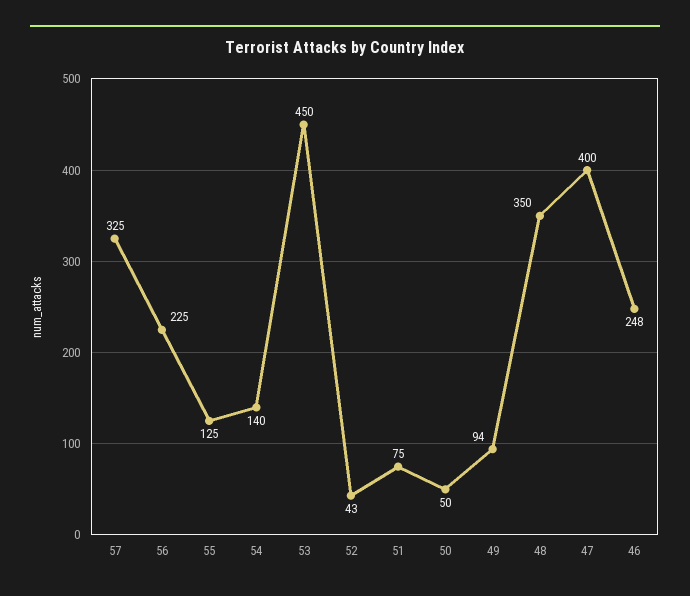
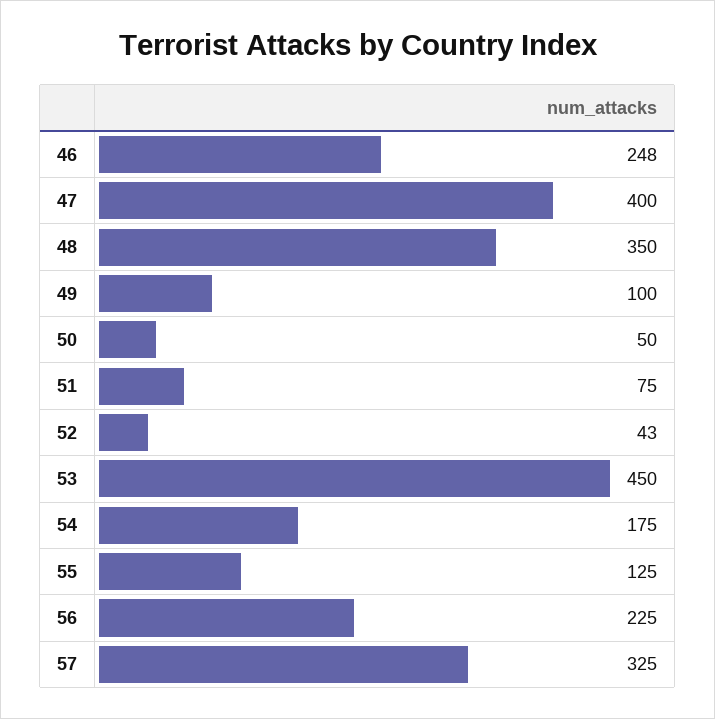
  {
    "57": 325,
    "56": 225,
    "55": 125,
-   "54": 140,
+   "54": 175,
    "53": 450,
    "52": 43,
    "51": 75,
    "50": 50,
-   "49": 94,
+   "49": 100,
    "48": 350,
    "47": 400,
    "46": 248
  }

